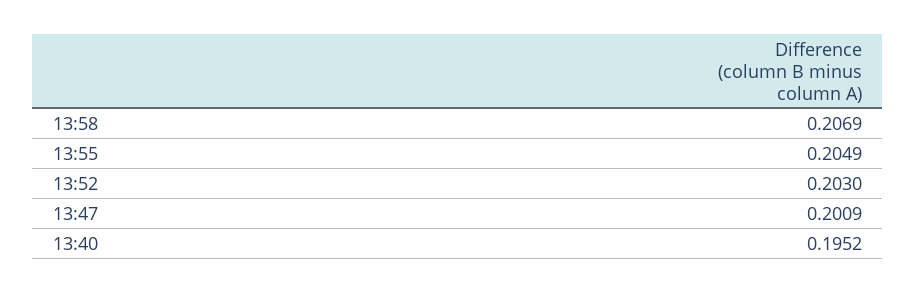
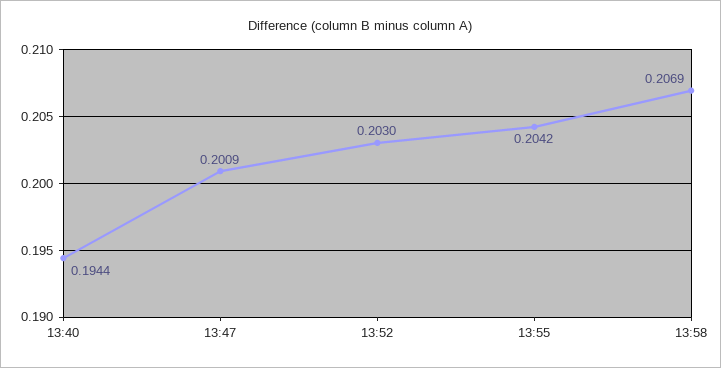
  {
    "13:58": 0.2069,
-   "13:55": 0.2049,
+   "13:55": 0.2042,
    "13:52": 0.203,
    "13:47": 0.2009,
-   "13:40": 0.1952
+   "13:40": 0.1944
  }

